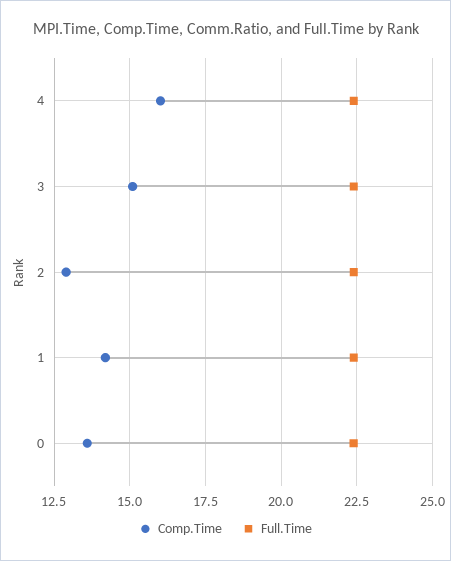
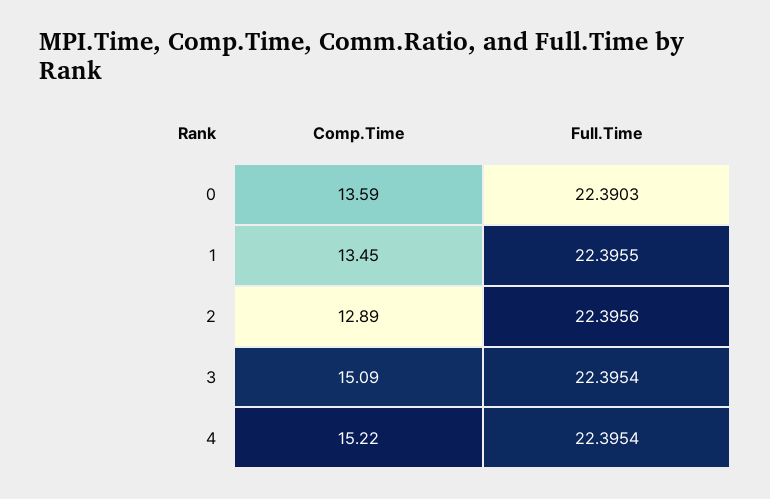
  {
    "Comp.Time": {
-     "4": 16,
+     "4": 15.22,
      "3": 15.09,
      "2": 12.89,
-     "1": 14.25,
+     "1": 13.45,
      "0": 13.59
    },
    "Full.Time": {
      "4": 22.3954,
      "3": 22.3954,
      "2": 22.3956,
      "1": 22.3955,
      "0": 22.3903
    }
  }

